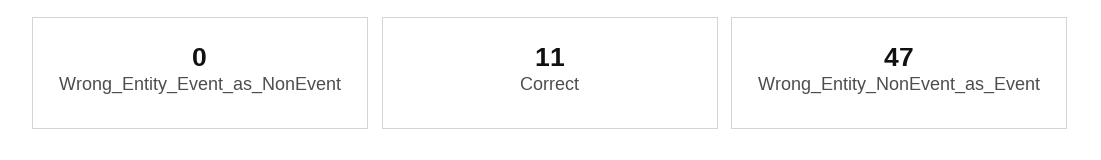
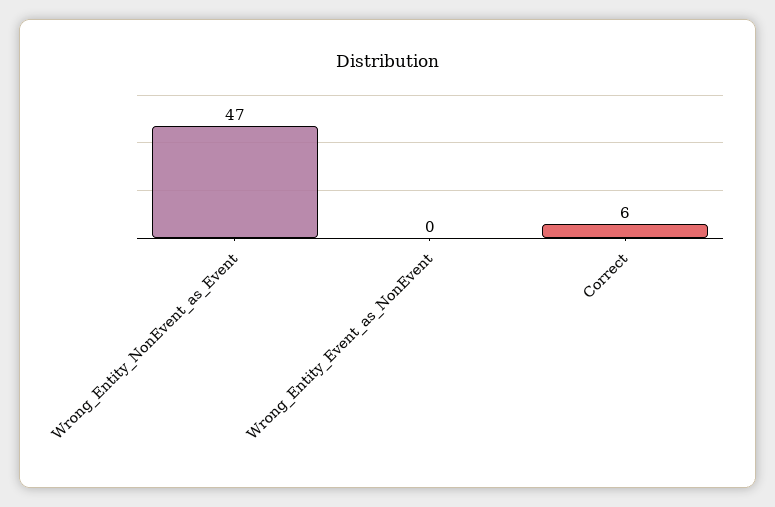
  {
    "Wrong_Entity_Event_as_NonEvent": 0,
-   "Correct": 11,
+   "Correct": 6,
    "Wrong_Entity_NonEvent_as_Event": 47
  }

